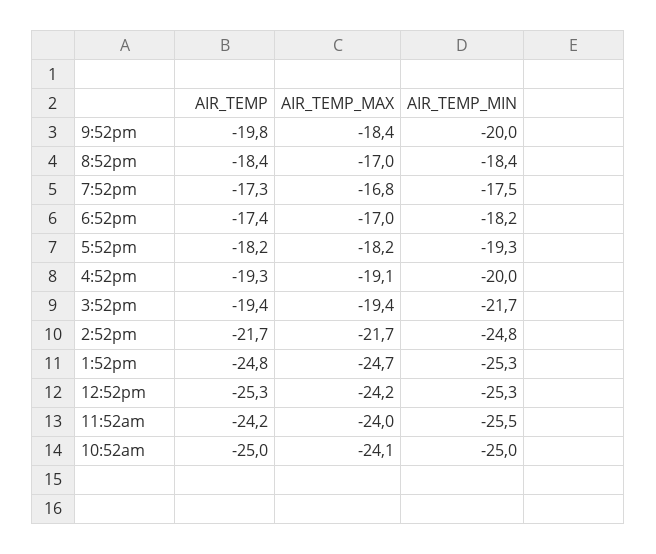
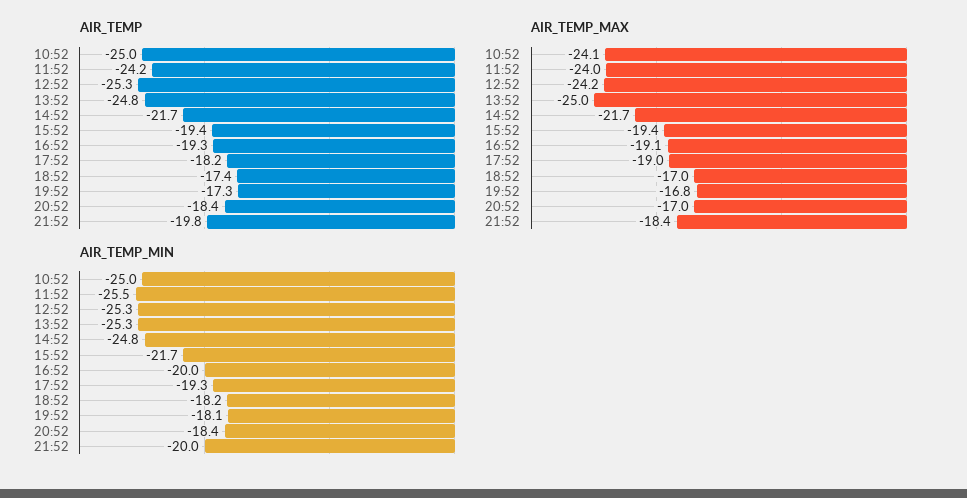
  {
    "AIR_TEMP": {
      "9:52pm": -19.8,
      "8:52pm": -18.4,
      "7:52pm": -17.3,
      "6:52pm": -17.4,
      "5:52pm": -18.2,
      "4:52pm": -19.3,
      "3:52pm": -19.4,
      "2:52pm": -21.7,
      "1:52pm": -24.8,
      "12:52pm": -25.3,
      "11:52am": -24.2,
      "10:52am": -25
    },
    "AIR_TEMP_MAX": {
      "9:52pm": -18.4,
      "8:52pm": -17,
      "7:52pm": -16.8,
      "6:52pm": -17,
-     "5:52pm": -18.2,
+     "5:52pm": -19,
      "4:52pm": -19.1,
      "3:52pm": -19.4,
      "2:52pm": -21.7,
-     "1:52pm": -24.7,
+     "1:52pm": -25,
      "12:52pm": -24.2,
      "11:52am": -24,
      "10:52am": -24.1
    },
    "AIR_TEMP_MIN": {
      "9:52pm": -20,
      "8:52pm": -18.4,
-     "7:52pm": -17.5,
+     "7:52pm": -18.1,
      "6:52pm": -18.2,
      "5:52pm": -19.3,
      "4:52pm": -20,
      "3:52pm": -21.7,
      "2:52pm": -24.8,
      "1:52pm": -25.3,
      "12:52pm": -25.3,
      "11:52am": -25.5,
      "10:52am": -25
    }
  }

